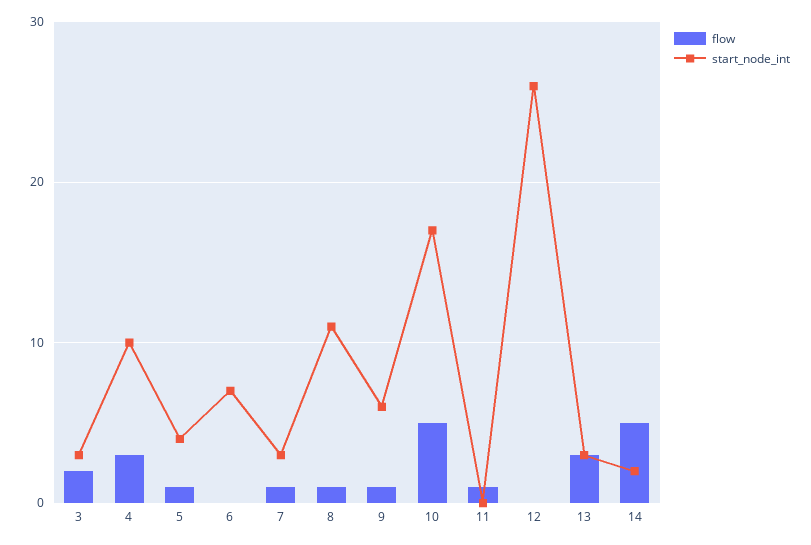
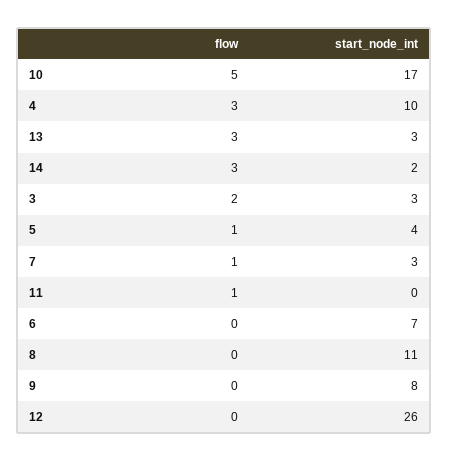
  {
    "flow": {
      "3": 2,
      "4": 3,
      "5": 1,
      "6": 0,
      "7": 1,
-     "8": 1,
+     "8": 0,
-     "9": 1,
+     "9": 0,
      "10": 5,
      "11": 1,
      "12": 0,
      "13": 3,
-     "14": 5
+     "14": 3
    },
    "start_node_int": {
      "3": 3,
      "4": 10,
      "5": 4,
      "6": 7,
      "7": 3,
      "8": 11,
-     "9": 6,
+     "9": 8,
      "10": 17,
      "11": 0,
      "12": 26,
      "13": 3,
      "14": 2
    }
  }

